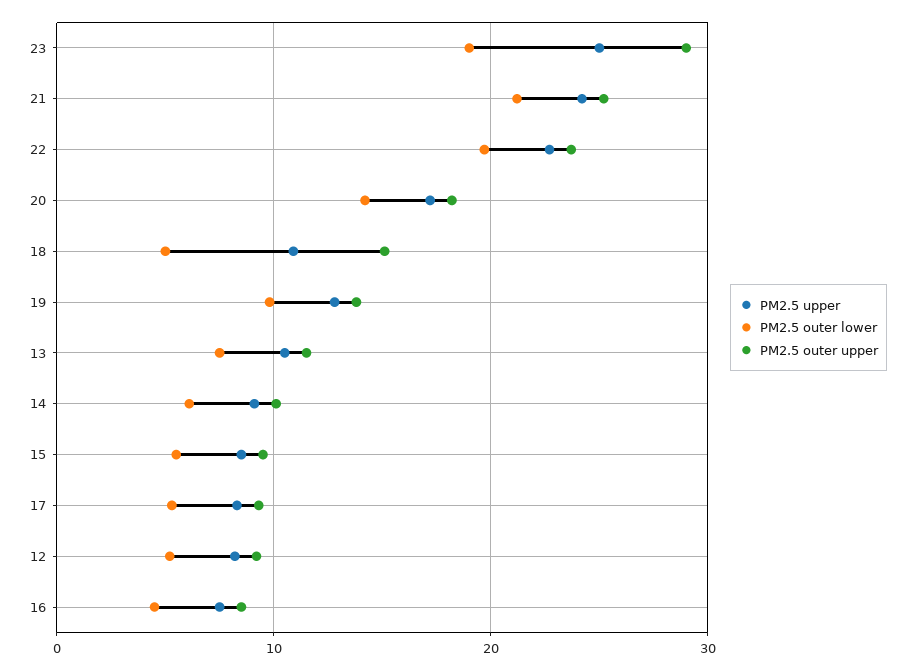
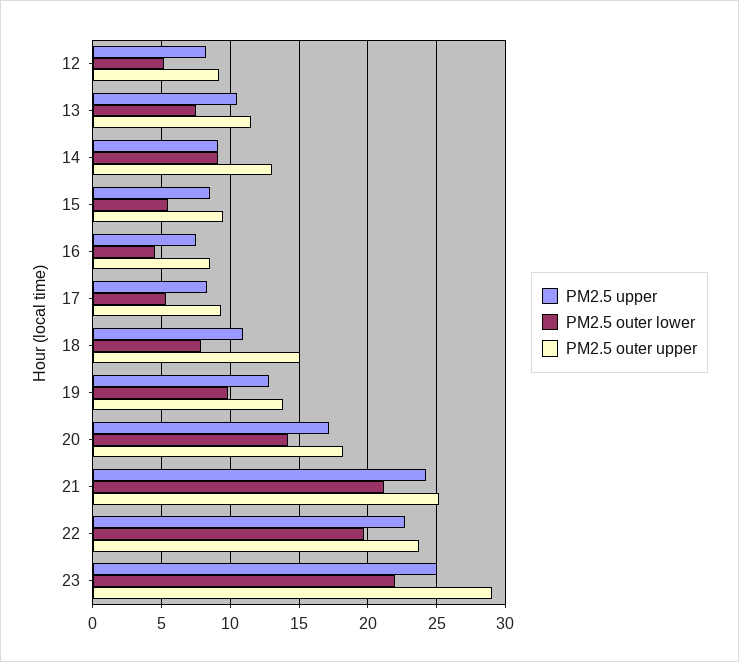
  {
    "PM2.5 upper": {
      "23": 25,
      "21": 24,
      "22": 22.5,
      "20": 17,
      "18": 11,
      "19": 13,
      "13": 10.5,
      "14": 9,
      "15": 8.5,
      "17": 8.5,
      "12": 8,
      "16": 7.5
    },
    "PM2.5 outer lower": {
-     "23": 19,
+     "23": 22,
      "21": 21,
      "22": 19.5,
      "20": 14,
-     "18": 5,
+     "18": 8,
      "19": 10,
      "13": 7.5,
-     "14": 6,
+     "14": 9,
      "15": 5.5,
      "17": 5.5,
      "12": 5,
      "16": 4.5
    },
    "PM2.5 outer upper": {
      "23": 29,
      "21": 25,
      "22": 23.5,
      "20": 18,
      "18": 15,
      "19": 14,
      "13": 11.5,
-     "14": 10,
+     "14": 13,
      "15": 9.5,
      "17": 9.5,
      "12": 9,
      "16": 8.5
    }
  }

